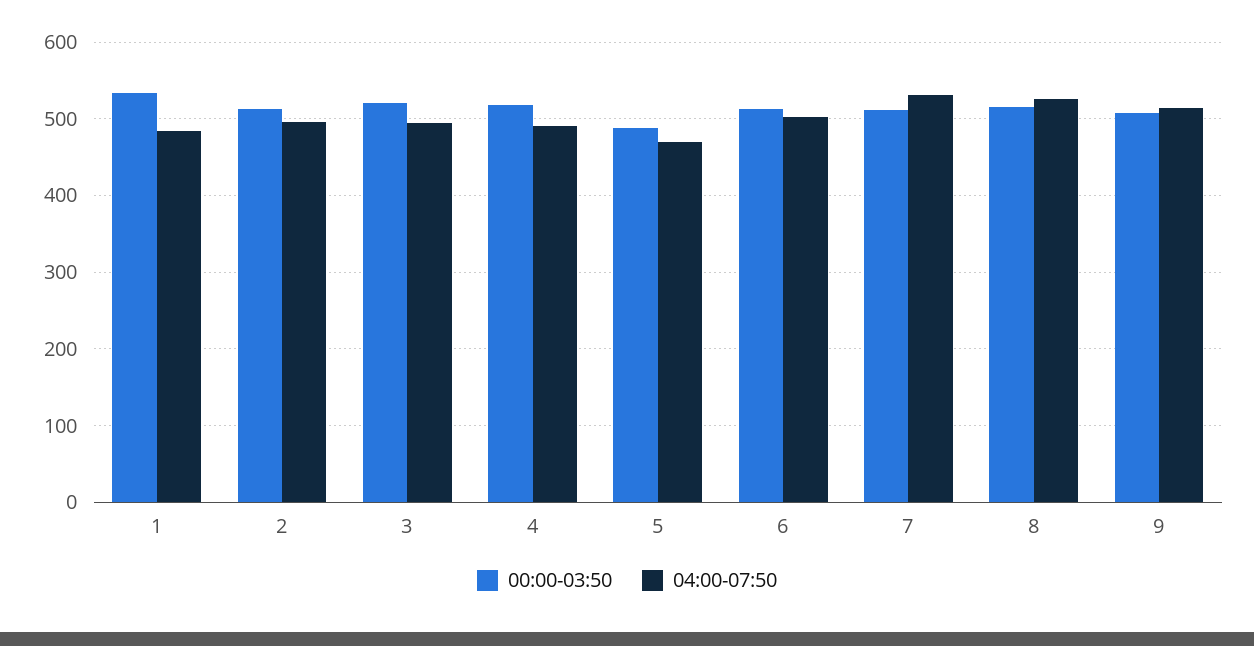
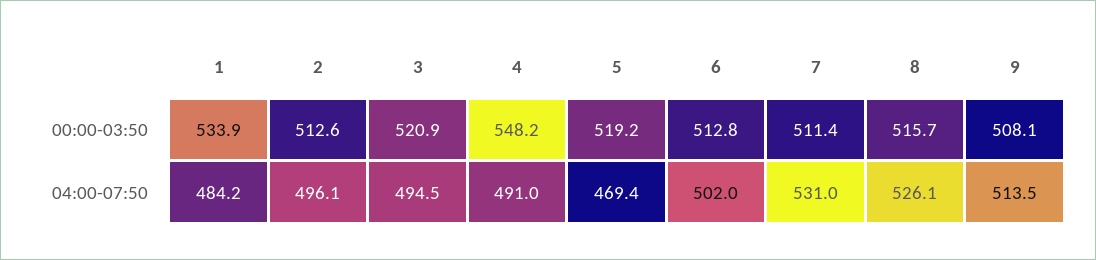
  {
    "00:00-03:50": {
      "1": 533.9,
      "2": 512.6,
      "3": 520.9,
-     "4": 520,
+     "4": 548.2,
-     "5": 490,
+     "5": 519.2,
      "6": 512.8,
      "7": 511.4,
      "8": 515.7,
      "9": 508.1
    },
    "04:00-07:50": {
      "1": 484.2,
      "2": 496.1,
      "3": 494.5,
      "4": 491,
      "5": 469.4,
      "6": 502,
      "7": 531,
      "8": 526.1,
      "9": 513.5
    }
  }

